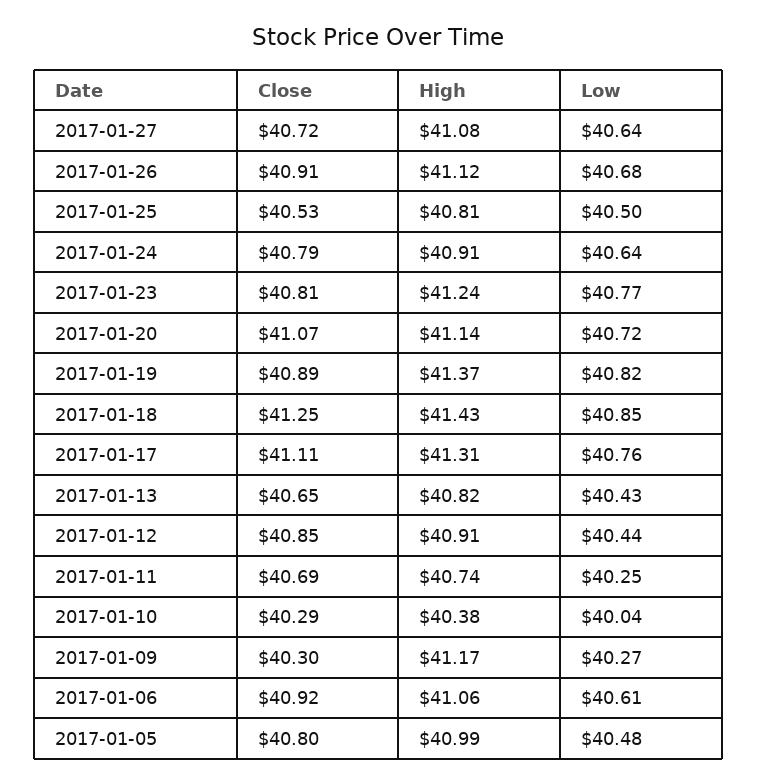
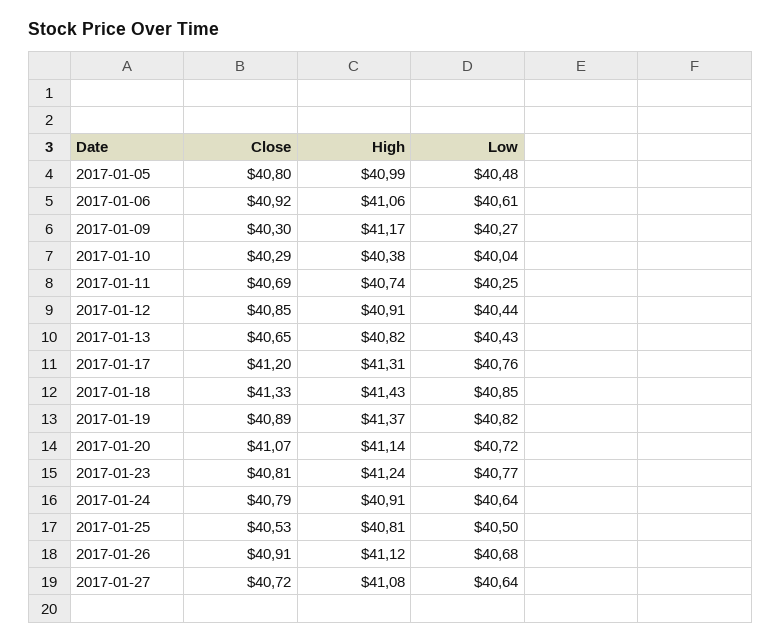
  {
    "Close": {
      "2017-01-27": 40.72,
      "2017-01-26": 40.91,
      "2017-01-25": 40.53,
      "2017-01-24": 40.79,
      "2017-01-23": 40.81,
      "2017-01-20": 41.07,
      "2017-01-19": 40.89,
-     "2017-01-18": 41.25,
+     "2017-01-18": 41.33,
-     "2017-01-17": 41.11,
+     "2017-01-17": 41.2,
      "2017-01-13": 40.65,
      "2017-01-12": 40.85,
      "2017-01-11": 40.69,
      "2017-01-10": 40.29,
      "2017-01-09": 40.3,
      "2017-01-06": 40.92,
      "2017-01-05": 40.8
    },
    "High": {
      "2017-01-27": 41.08,
      "2017-01-26": 41.12,
      "2017-01-25": 40.81,
      "2017-01-24": 40.91,
      "2017-01-23": 41.24,
      "2017-01-20": 41.14,
      "2017-01-19": 41.37,
      "2017-01-18": 41.43,
      "2017-01-17": 41.31,
      "2017-01-13": 40.82,
      "2017-01-12": 40.91,
      "2017-01-11": 40.74,
      "2017-01-10": 40.38,
      "2017-01-09": 41.17,
      "2017-01-06": 41.06,
      "2017-01-05": 40.99
    },
    "Low": {
      "2017-01-27": 40.64,
      "2017-01-26": 40.68,
      "2017-01-25": 40.5,
      "2017-01-24": 40.64,
      "2017-01-23": 40.77,
      "2017-01-20": 40.72,
      "2017-01-19": 40.82,
      "2017-01-18": 40.85,
      "2017-01-17": 40.76,
      "2017-01-13": 40.43,
      "2017-01-12": 40.44,
      "2017-01-11": 40.25,
      "2017-01-10": 40.04,
      "2017-01-09": 40.27,
      "2017-01-06": 40.61,
      "2017-01-05": 40.48
    }
  }

